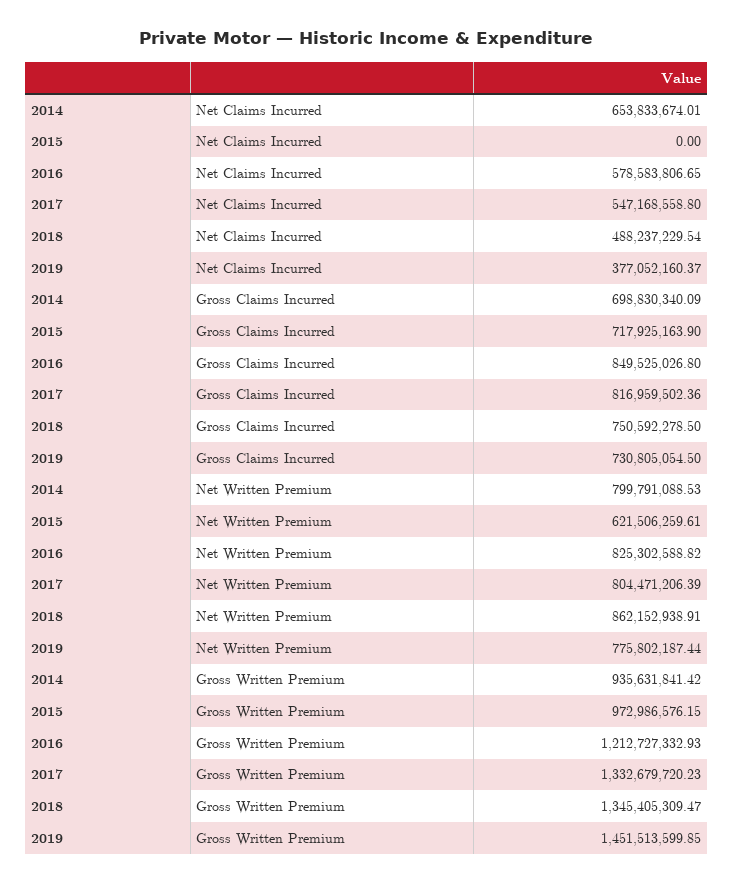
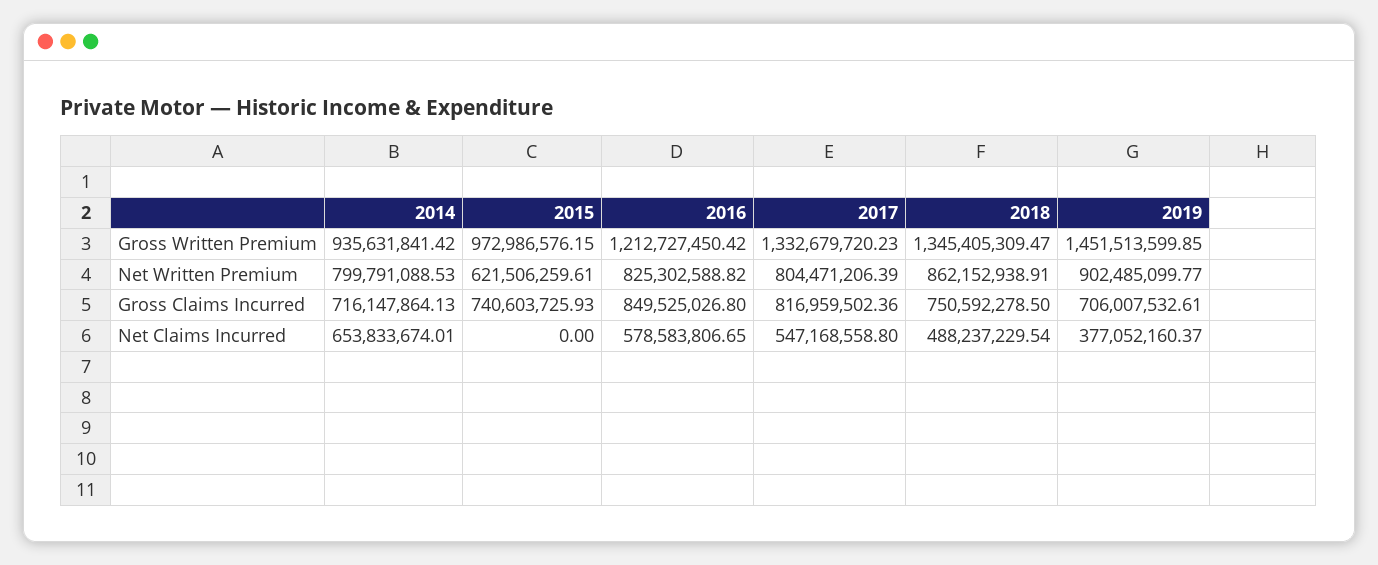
  {
    "2014": {
      "Net Claims Incurred": 653833674.01,
-     "Gross Claims Incurred": 698830340.09,
+     "Gross Claims Incurred": 716147864.13,
      "Net Written Premium": 799791088.53,
      "Gross Written Premium": 935631841.42
    },
    "2015": {
      "Net Claims Incurred": 0,
-     "Gross Claims Incurred": 717925163.9,
+     "Gross Claims Incurred": 740603725.93,
      "Net Written Premium": 621506259.61,
      "Gross Written Premium": 972986576.15
    },
    "2016": {
      "Net Claims Incurred": 578583806.65,
      "Gross Claims Incurred": 849525026.8,
      "Net Written Premium": 825302588.82,
-     "Gross Written Premium": 1212727332.93
+     "Gross Written Premium": 1212727450.42
    },
    "2017": {
      "Net Claims Incurred": 547168558.8,
      "Gross Claims Incurred": 816959502.36,
      "Net Written Premium": 804471206.39,
      "Gross Written Premium": 1332679720.23
    },
    "2018": {
      "Net Claims Incurred": 488237229.54,
      "Gross Claims Incurred": 750592278.5,
      "Net Written Premium": 862152938.91,
      "Gross Written Premium": 1345405309.47
    },
    "2019": {
      "Net Claims Incurred": 377052160.37,
-     "Gross Claims Incurred": 730805054.5,
+     "Gross Claims Incurred": 706007532.61,
-     "Net Written Premium": 775802187.44,
+     "Net Written Premium": 902485099.77,
      "Gross Written Premium": 1451513599.85
    }
  }

